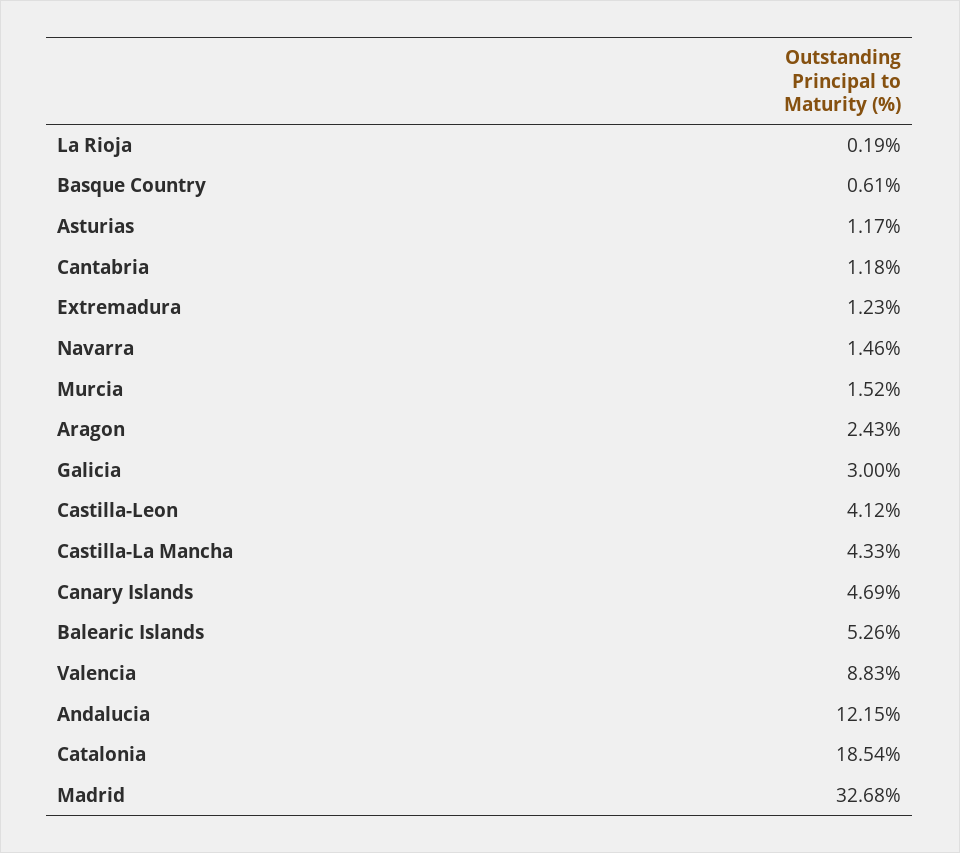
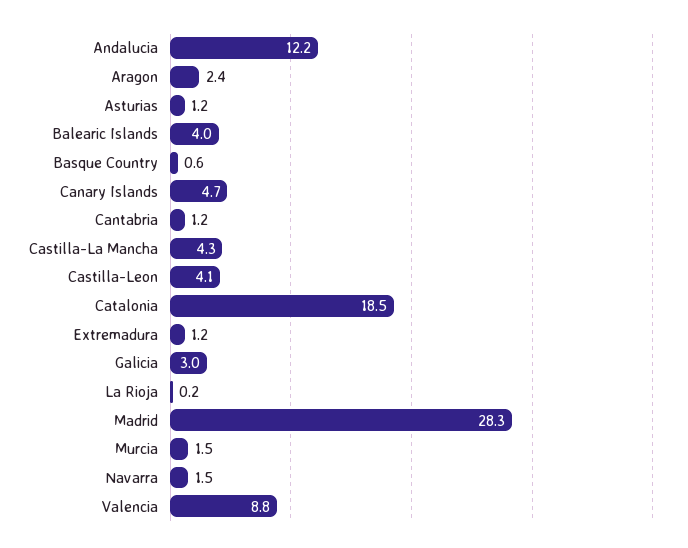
  {
    "La Rioja": 0.19,
    "Basque Country": 0.61,
    "Asturias": 1.17,
    "Cantabria": 1.18,
    "Extremadura": 1.23,
    "Navarra": 1.46,
    "Murcia": 1.52,
    "Aragon": 2.43,
    "Galicia": 3,
    "Castilla-Leon": 4.12,
    "Castilla-La Mancha": 4.33,
    "Canary Islands": 4.69,
-   "Balearic Islands": 5.26,
+   "Balearic Islands": 4,
    "Valencia": 8.83,
    "Andalucia": 12.15,
    "Catalonia": 18.54,
-   "Madrid": 32.68
+   "Madrid": 28.3
  }

